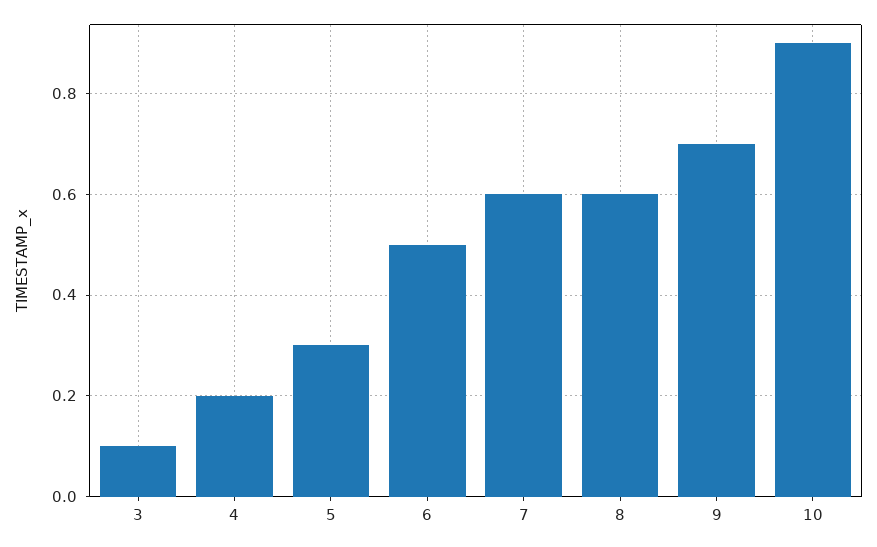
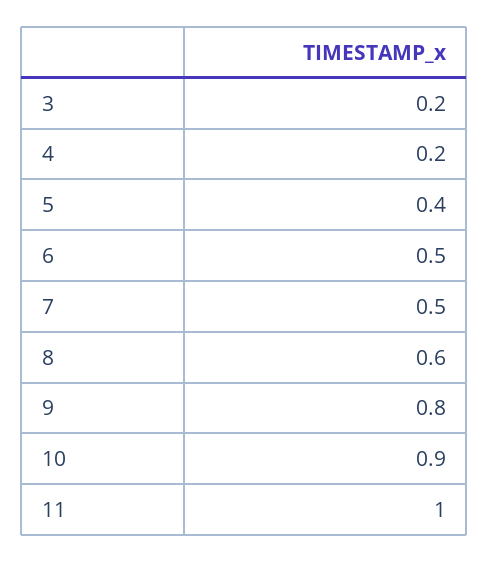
  {
-   "3": 0.1,
+   "3": 0.2,
    "4": 0.2,
-   "5": 0.3,
+   "5": 0.4,
    "6": 0.5,
-   "7": 0.6,
+   "7": 0.5,
    "8": 0.6,
-   "9": 0.7,
+   "9": 0.8,
-   "10": 0.9
+   "10": 0.9,
+   "11": 1
  }

